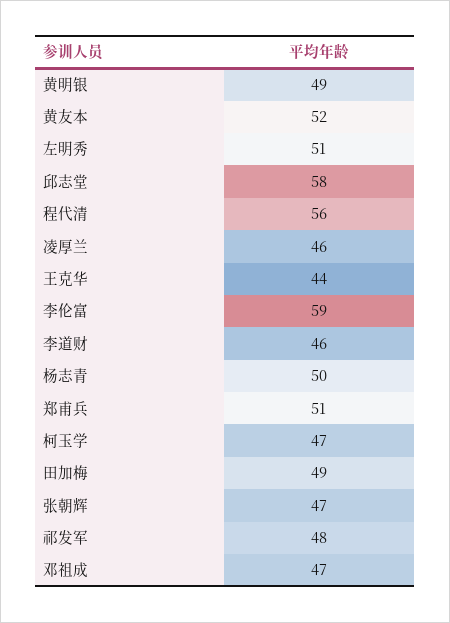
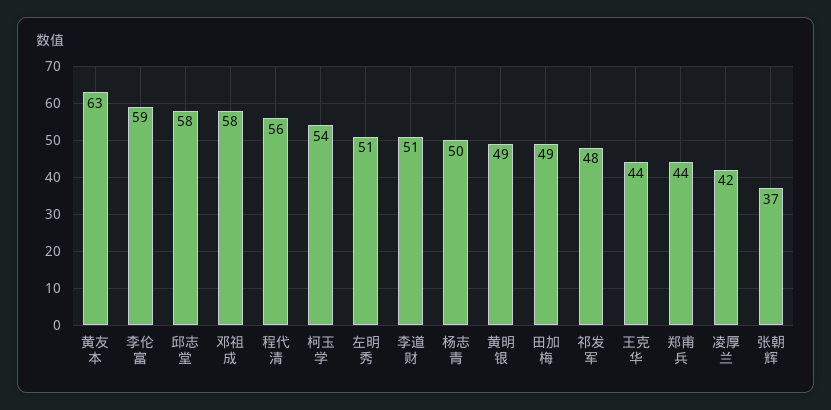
  {
    "黄明银": 49,
-   "黄友本": 52,
+   "黄友本": 63,
    "左明秀": 51,
    "邱志堂": 58,
    "程代清": 56,
-   "凌厚兰": 46,
+   "凌厚兰": 42,
    "王克华": 44,
    "李伦富": 59,
-   "李道财": 46,
+   "李道财": 51,
    "杨志青": 50,
-   "郑甫兵": 51,
+   "郑甫兵": 44,
-   "柯玉学": 47,
+   "柯玉学": 54,
    "田加梅": 49,
-   "张朝辉": 47,
+   "张朝辉": 37,
    "祁发军": 48,
-   "邓祖成": 47
+   "邓祖成": 58
  }

